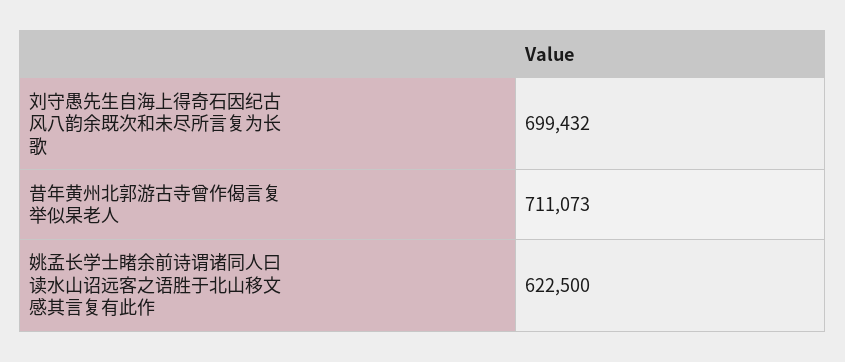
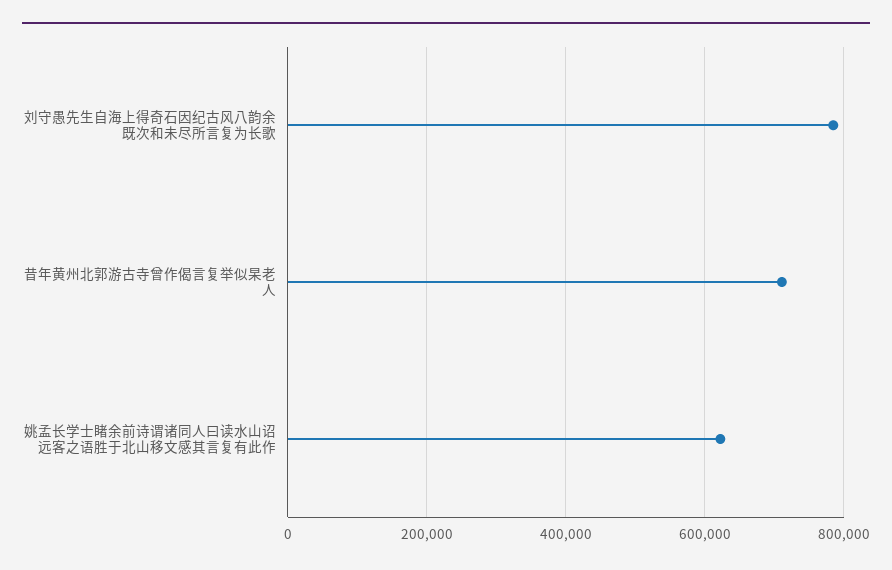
  {
-   "刘守愚先生自海上得奇石因纪古风八韵余既次和未尽所言复为长歌": 699432,
+   "刘守愚先生自海上得奇石因纪古风八韵余既次和未尽所言复为长歌": 780000,
    "昔年黄州北郭游古寺曾作偈言复举似杲老人": 711073,
    "姚孟长学士睹余前诗谓诸同人曰读水山诏远客之语胜于北山移文感其言复有此作": 622500
  }

